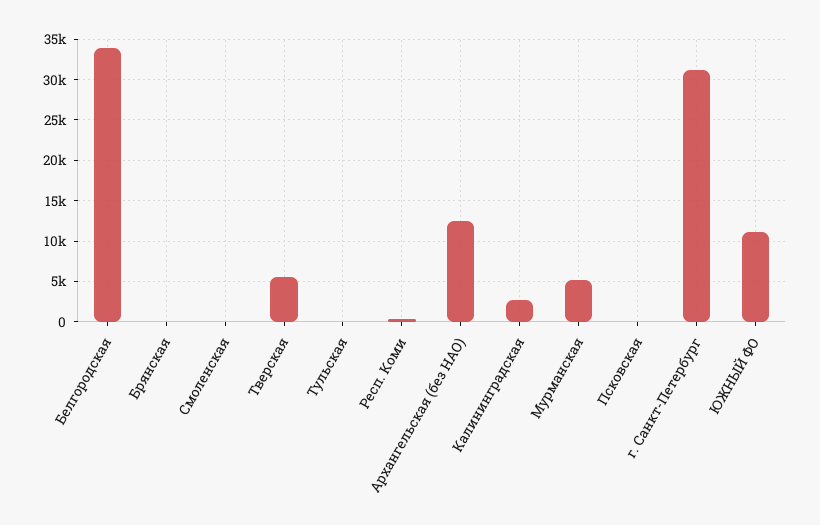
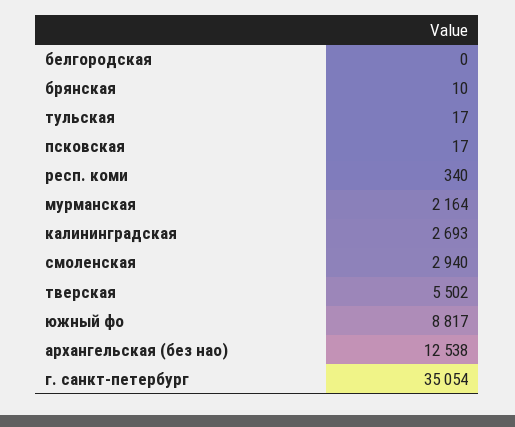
  {
-   "Белгородская": 34000,
+   "Белгородская": 0,
    "Брянская": 10,
-   "Смоленская": 0,
+   "Смоленская": 2940,
    "Тверская": 5502,
    "Тульская": 17,
    "Респ. Коми": 340,
    "Архангельская (без НАО)": 12538,
    "Калининградская": 2693,
-   "Мурманская": 5000,
+   "Мурманская": 2164,
    "Псковская": 17,
-   "г. Санкт-Петербург": 31000,
+   "г. Санкт-Петербург": 35054,
-   "ЮЖНЫЙ ФО": 11000
+   "ЮЖНЫЙ ФО": 8817
  }

